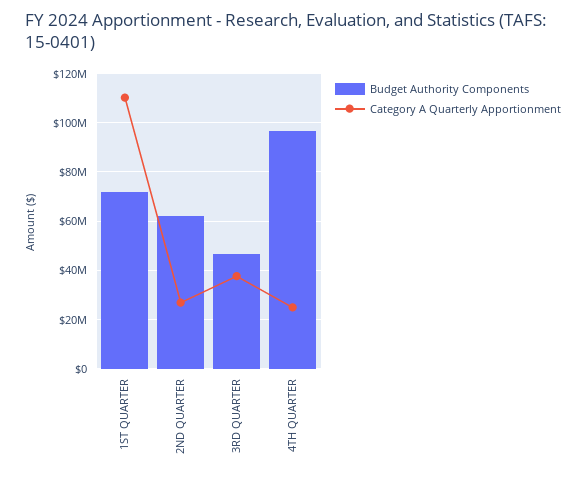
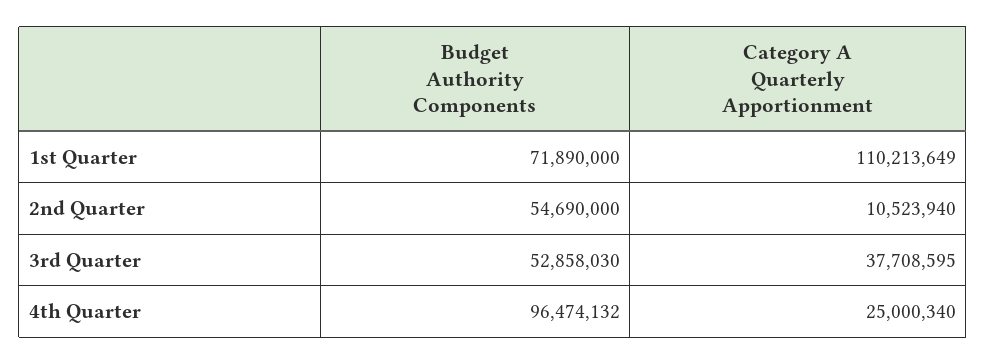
  {
    "Budget Authority Components": {
      "1ST QUARTER": 71890000,
-     "2ND QUARTER": 62500000,
+     "2ND QUARTER": 54690000,
-     "3RD QUARTER": 47500000,
+     "3RD QUARTER": 52858030,
      "4TH QUARTER": 96474132
    },
    "Category A Quarterly Apportionment": {
      "1ST QUARTER": 110213649,
-     "2ND QUARTER": 27500000,
+     "2ND QUARTER": 10523940,
      "3RD QUARTER": 37708595,
      "4TH QUARTER": 25000340
    }
  }

